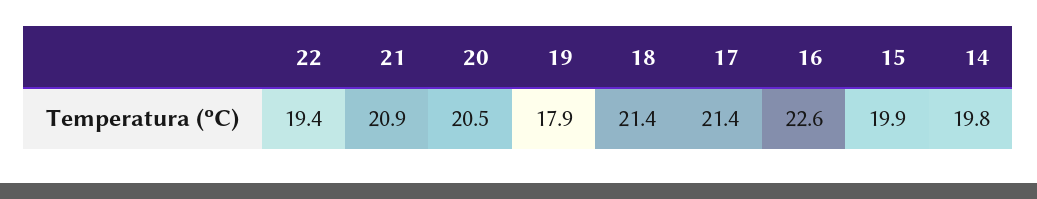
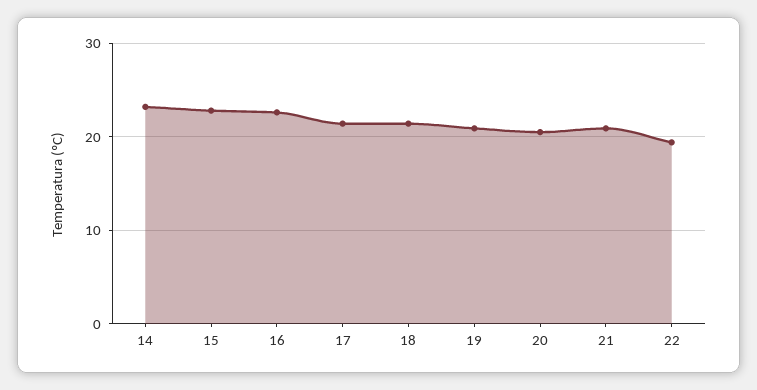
  {
    "22": 19.4,
    "21": 20.9,
    "20": 20.5,
-   "19": 17.9,
+   "19": 21,
    "18": 21.4,
    "17": 21.4,
    "16": 22.6,
-   "15": 19.9,
+   "15": 23,
-   "14": 19.8
+   "14": 23
  }

